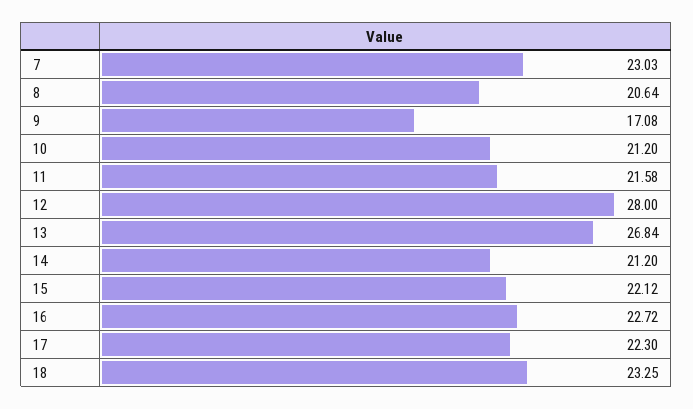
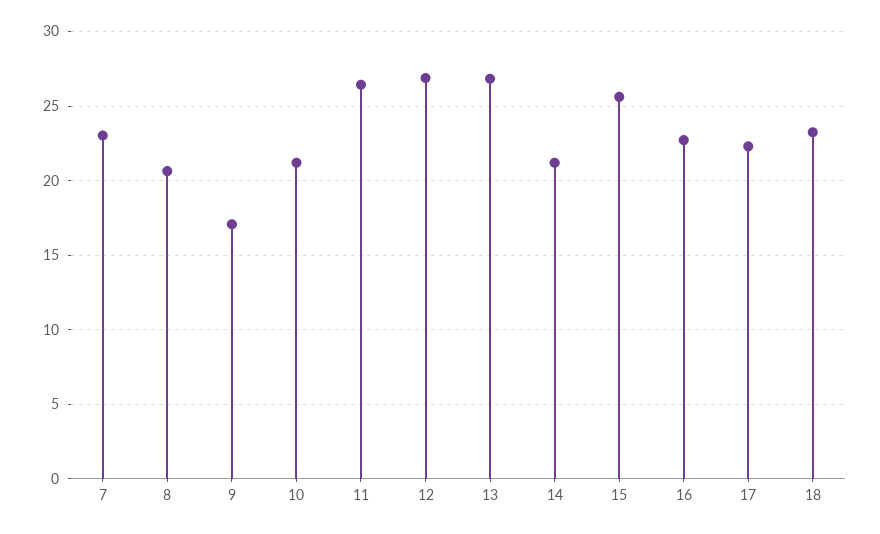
  {
    "7": 23.03,
    "8": 20.64,
    "9": 17.08,
    "10": 21.2,
-   "11": 21.58,
+   "11": 26.5,
-   "12": 28,
+   "12": 27,
    "13": 26.84,
    "14": 21.2,
-   "15": 22.12,
+   "15": 25.5,
    "16": 22.72,
    "17": 22.3,
    "18": 23.25
  }

